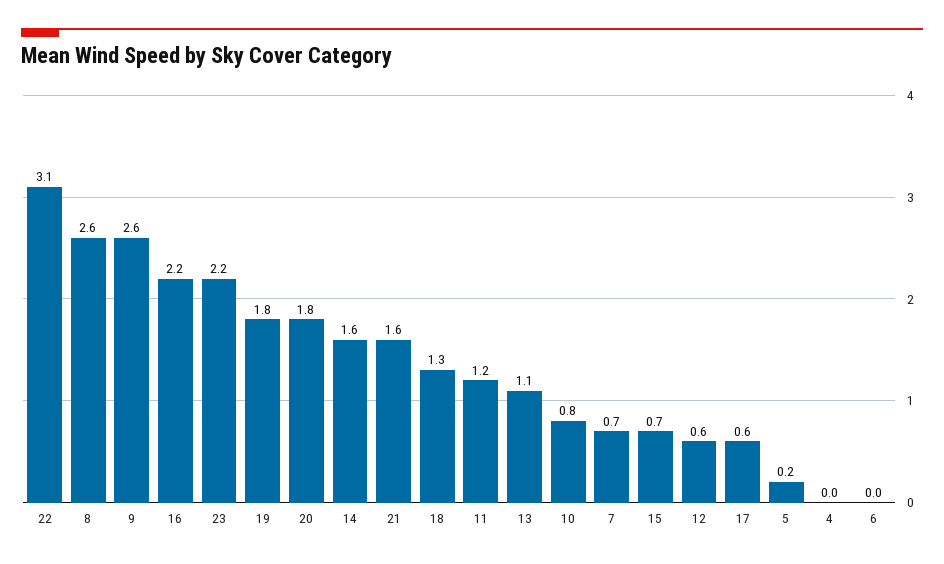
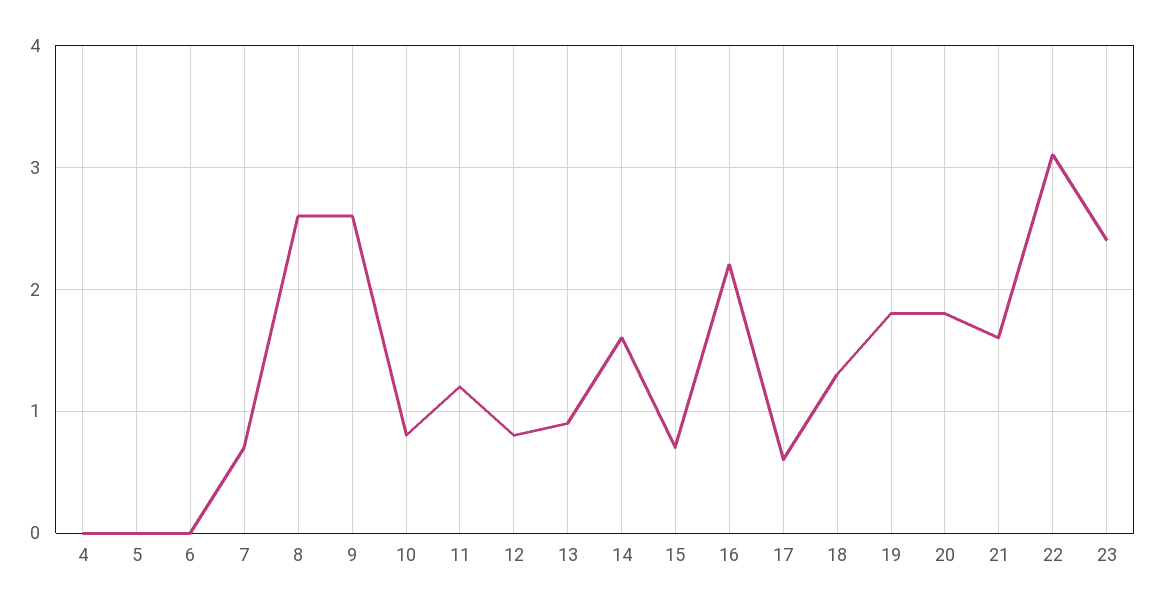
  {
    "22": 3.1,
    "8": 2.6,
    "9": 2.6,
    "16": 2.2,
-   "23": 2.2,
+   "23": 2.4,
    "19": 1.8,
    "20": 1.8,
    "14": 1.6,
    "21": 1.6,
    "18": 1.3,
    "11": 1.2,
-   "13": 1.1,
+   "13": 0.9,
    "10": 0.8,
    "7": 0.7,
    "15": 0.7,
-   "12": 0.6,
+   "12": 0.8,
    "17": 0.6,
-   "5": 0.2,
+   "5": 0,
    "4": 0,
    "6": 0
  }

